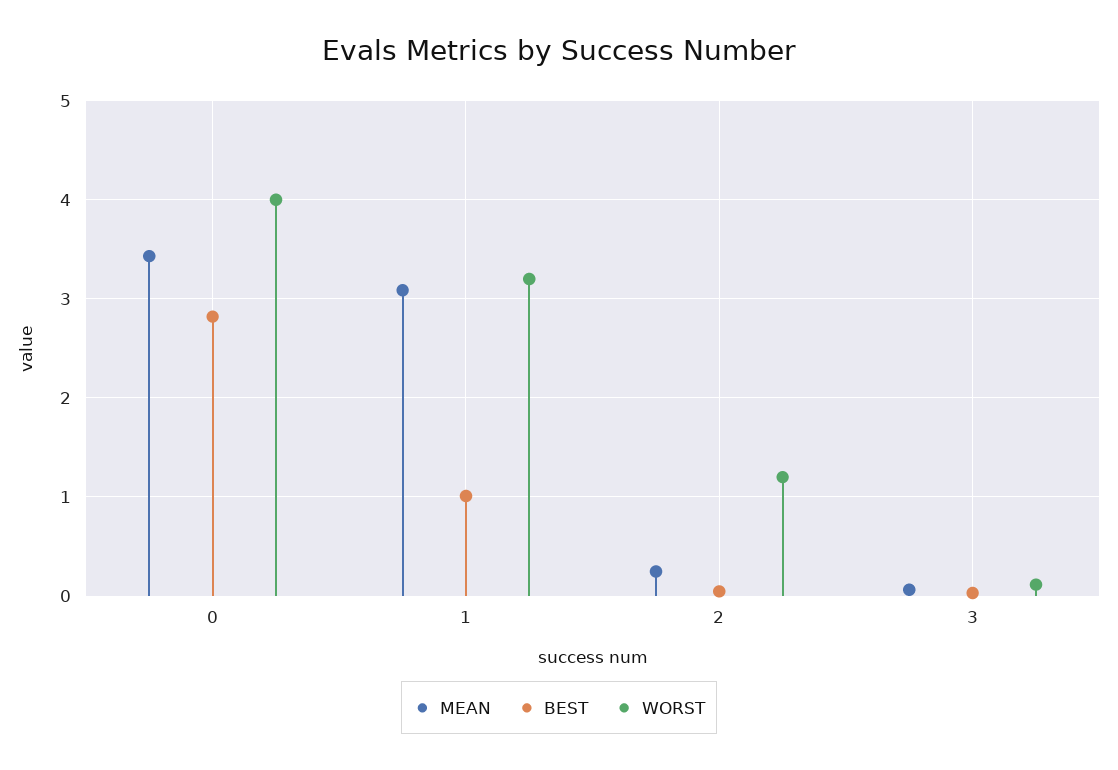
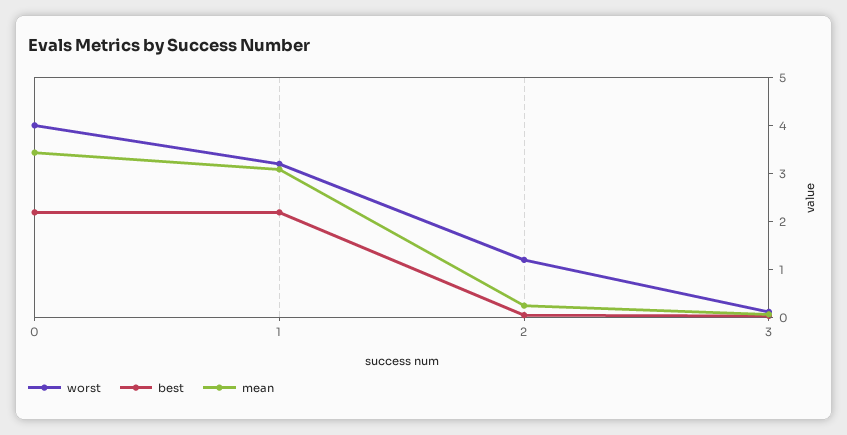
  {
    "MEAN": {
      "0": 3.4,
      "1": 3.1,
      "2": 0.2,
      "3": 0.1
    },
    "BEST": {
-     "0": 2.8,
+     "0": 2.2,
-     "1": 1,
+     "1": 2.2,
      "2": 0,
      "3": 0
    },
    "WORST": {
      "0": 4,
      "1": 3.2,
      "2": 1.2,
      "3": 0.1
    }
  }

